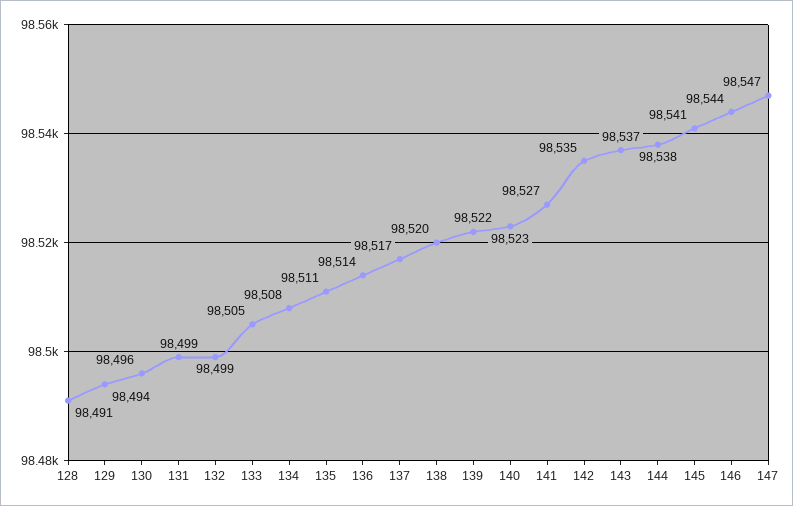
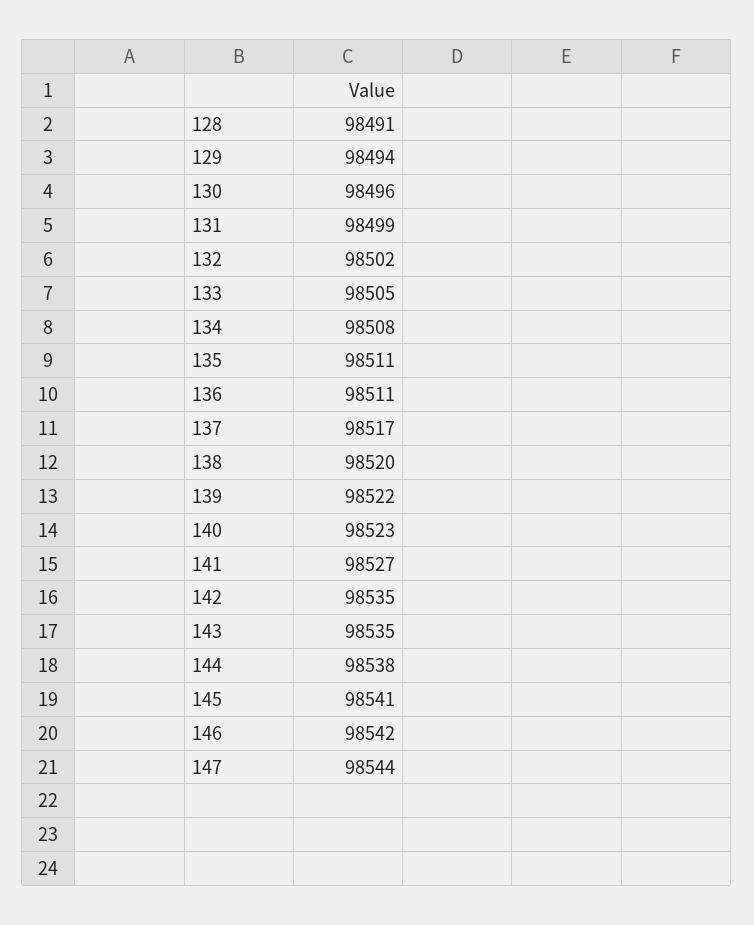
  {
    "128": 98491,
    "129": 98494,
    "130": 98496,
    "131": 98499,
-   "132": 98499,
+   "132": 98502,
    "133": 98505,
    "134": 98508,
    "135": 98511,
-   "136": 98514,
+   "136": 98511,
    "137": 98517,
    "138": 98520,
    "139": 98522,
    "140": 98523,
    "141": 98527,
    "142": 98535,
-   "143": 98537,
+   "143": 98535,
    "144": 98538,
    "145": 98541,
-   "146": 98544,
+   "146": 98542,
-   "147": 98547
+   "147": 98544
  }

